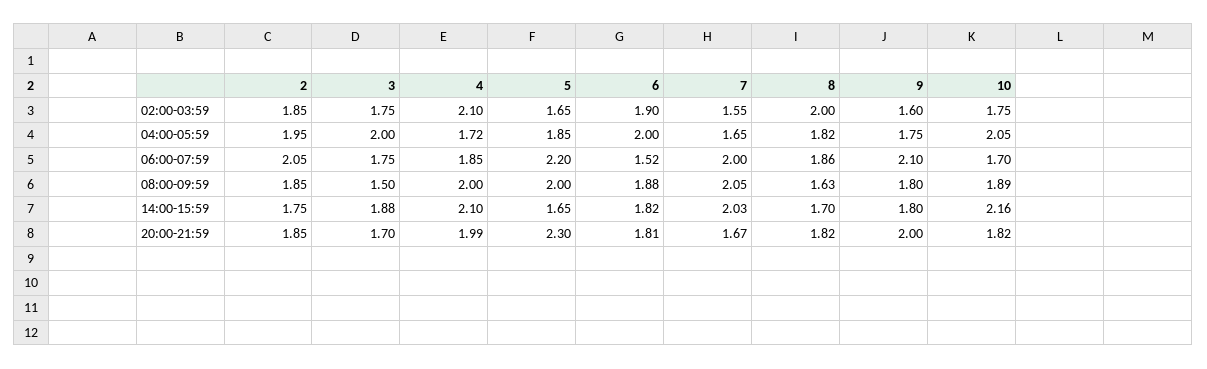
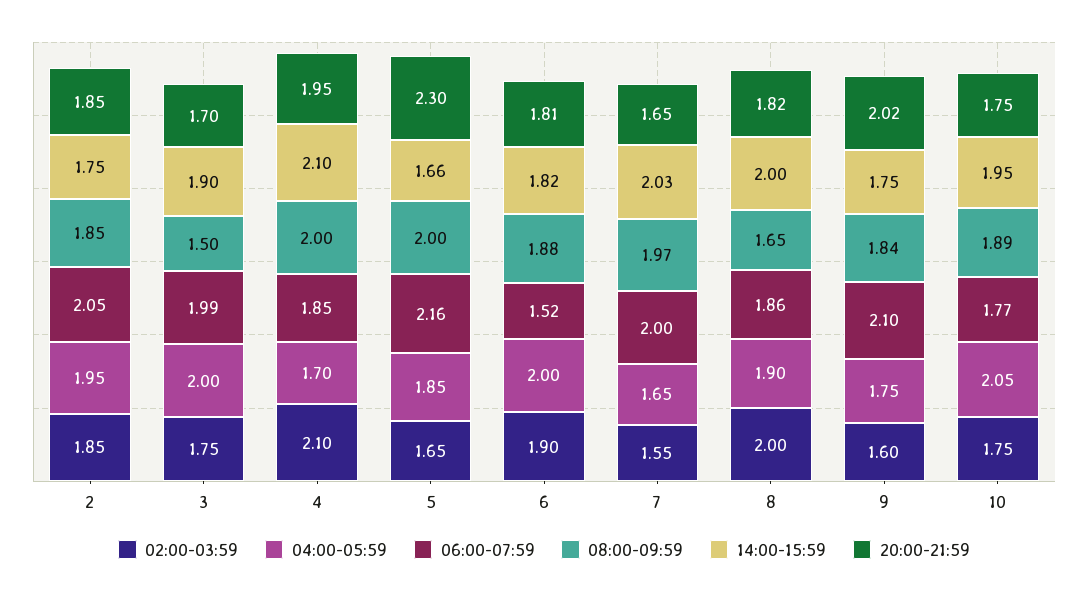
  {
    "02:00-03:59": {
      "2": 1.85,
      "3": 1.75,
      "4": 2.1,
      "5": 1.65,
      "6": 1.9,
      "7": 1.55,
      "8": 2,
      "9": 1.6,
      "10": 1.75
    },
    "04:00-05:59": {
      "2": 1.95,
      "3": 2,
-     "4": 1.72,
+     "4": 1.7,
      "5": 1.85,
      "6": 2,
      "7": 1.65,
-     "8": 1.82,
+     "8": 1.9,
      "9": 1.75,
      "10": 2.05
    },
    "06:00-07:59": {
      "2": 2.05,
-     "3": 1.75,
+     "3": 1.99,
      "4": 1.85,
-     "5": 2.2,
+     "5": 2.16,
      "6": 1.52,
      "7": 2,
      "8": 1.86,
      "9": 2.1,
-     "10": 1.7
+     "10": 1.77
    },
    "08:00-09:59": {
      "2": 1.85,
      "3": 1.5,
      "4": 2,
      "5": 2,
      "6": 1.88,
-     "7": 2.05,
+     "7": 1.97,
-     "8": 1.63,
+     "8": 1.65,
-     "9": 1.8,
+     "9": 1.84,
      "10": 1.89
    },
    "14:00-15:59": {
      "2": 1.75,
-     "3": 1.88,
+     "3": 1.9,
      "4": 2.1,
-     "5": 1.65,
+     "5": 1.66,
      "6": 1.82,
      "7": 2.03,
-     "8": 1.7,
+     "8": 2,
-     "9": 1.8,
+     "9": 1.75,
-     "10": 2.16
+     "10": 1.95
    },
    "20:00-21:59": {
      "2": 1.85,
      "3": 1.7,
-     "4": 1.99,
+     "4": 1.95,
      "5": 2.3,
      "6": 1.81,
-     "7": 1.67,
+     "7": 1.65,
      "8": 1.82,
-     "9": 2,
+     "9": 2.02,
-     "10": 1.82
+     "10": 1.75
    }
  }

